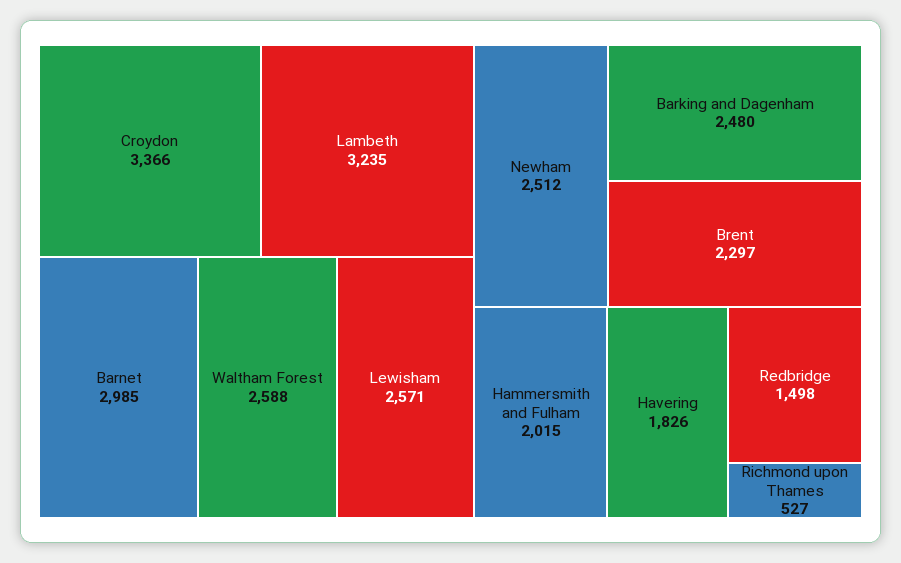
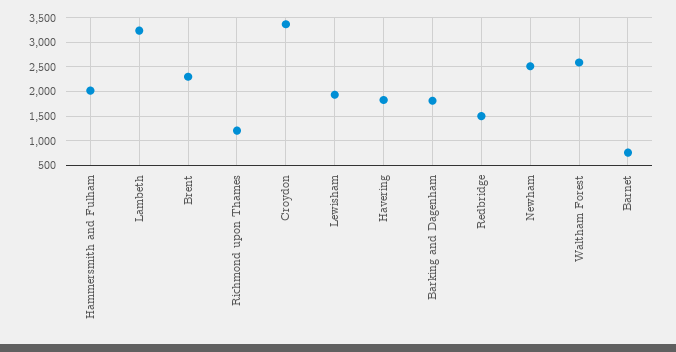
  {
    "Croydon": 3366,
    "Lambeth": 3235,
-   "Barnet": 2985,
+   "Barnet": 750,
    "Waltham Forest": 2588,
-   "Lewisham": 2571,
+   "Lewisham": 2000,
    "Newham": 2512,
-   "Barking and Dagenham": 2480,
+   "Barking and Dagenham": 1750,
    "Brent": 2297,
    "Hammersmith and Fulham": 2015,
    "Havering": 1826,
    "Redbridge": 1498,
-   "Richmond upon Thames": 527
+   "Richmond upon Thames": 1250
  }

